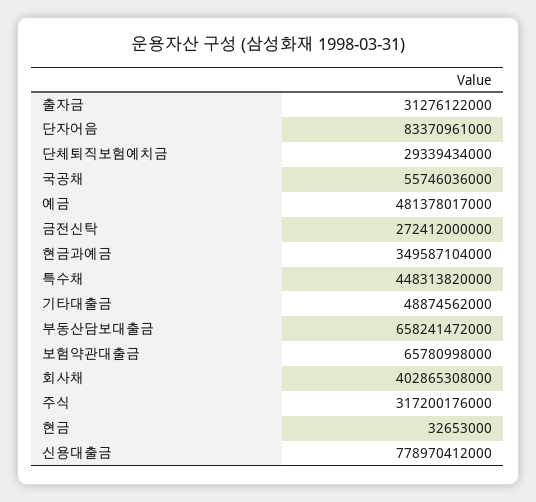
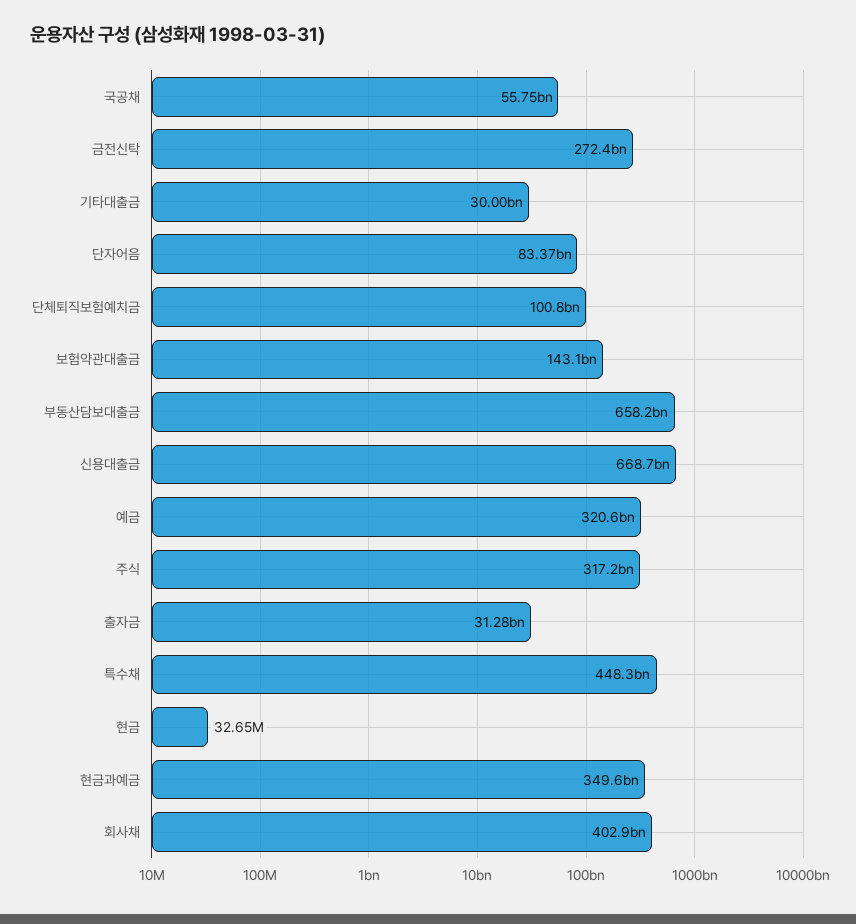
  {
    "출자금": 31276122000,
    "단자어음": 83370961000,
-   "단체퇴직보험예치금": 29339434000,
+   "단체퇴직보험예치금": 100800000000,
    "국공채": 55746036000,
-   "예금": 481378017000,
+   "예금": 320600000000,
    "금전신탁": 272412000000,
    "현금과예금": 349587104000,
    "특수채": 448313820000,
-   "기타대출금": 48874562000,
+   "기타대출금": 30000000000,
    "부동산담보대출금": 658241472000,
-   "보험약관대출금": 65780998000,
+   "보험약관대출금": 143100000000,
    "회사채": 402865308000,
    "주식": 317200176000,
    "현금": 32653000,
-   "신용대출금": 778970412000
+   "신용대출금": 668700000000
  }

